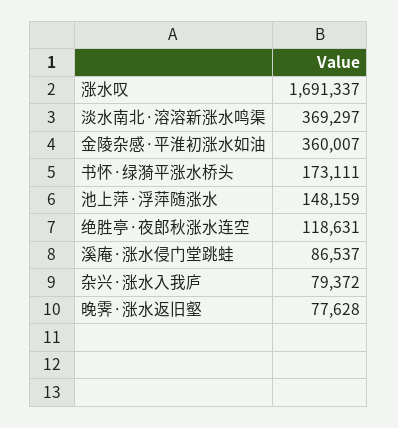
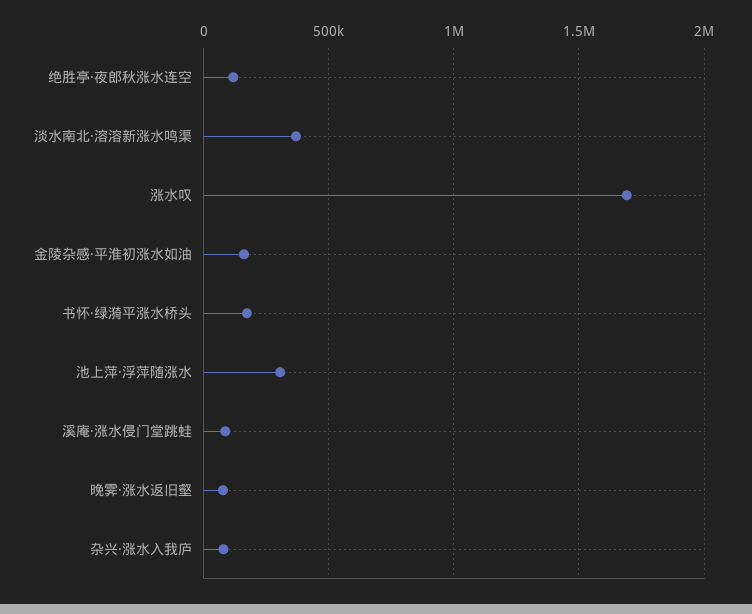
  {
    "涨水叹": 1691337,
    "淡水南北·溶溶新涨水鸣渠": 369297,
-   "金陵杂感·平淮初涨水如油": 360007,
+   "金陵杂感·平淮初涨水如油": 150000,
    "书怀·绿漪平涨水桥头": 173111,
-   "池上萍·浮萍随涨水": 148159,
+   "池上萍·浮萍随涨水": 300000,
    "绝胜亭·夜郎秋涨水连空": 118631,
    "溪庵·涨水侵门堂跳蛙": 86537,
    "杂兴·涨水入我庐": 79372,
    "晚霁·涨水返旧壑": 77628
  }

